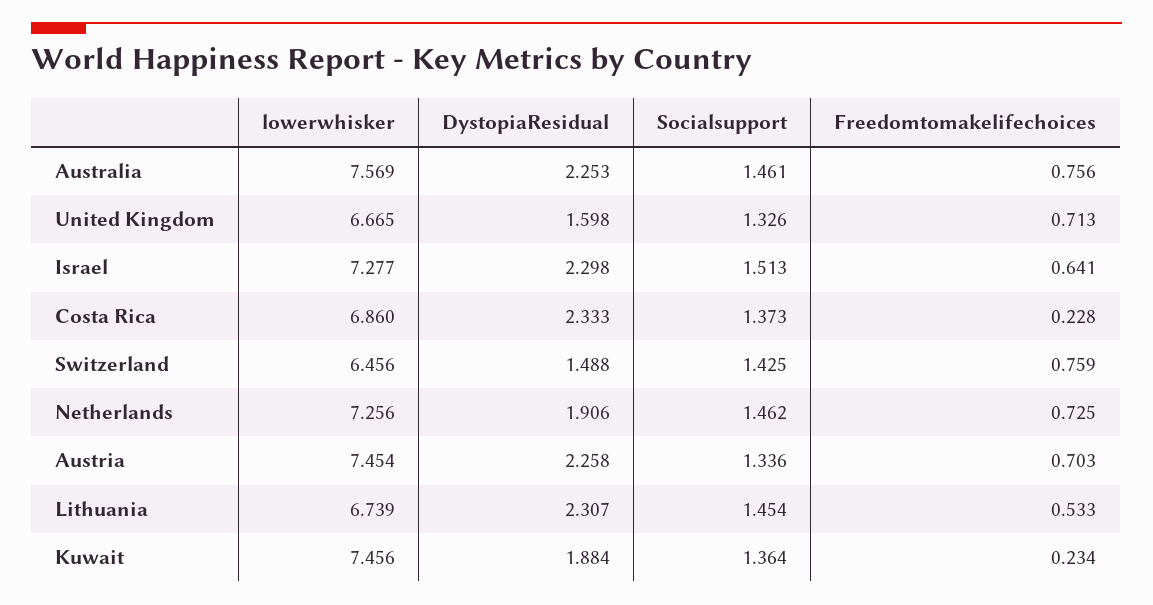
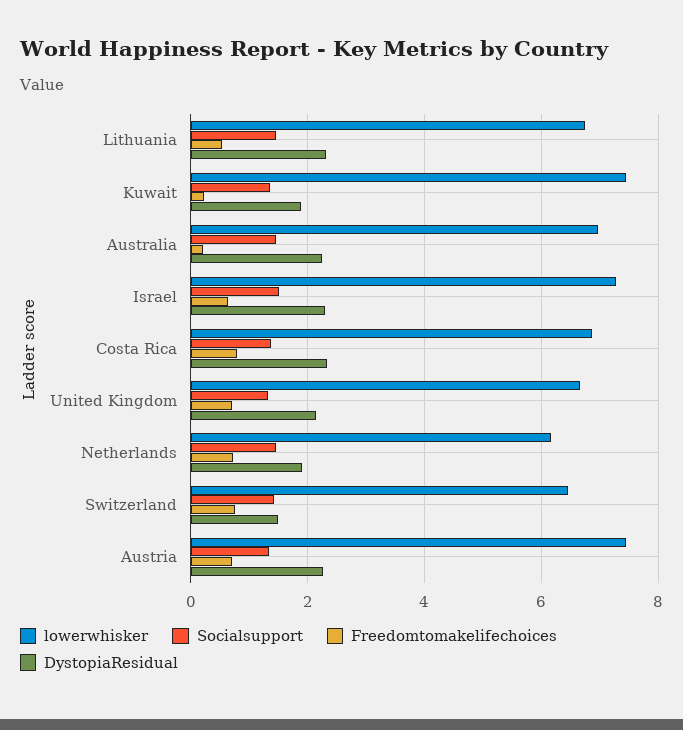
  {
    "lowerwhisker": {
-     "Australia": 7.569,
+     "Australia": 7,
      "United Kingdom": 6.665,
      "Israel": 7.277,
      "Costa Rica": 6.86,
      "Switzerland": 6.456,
-     "Netherlands": 7.256,
+     "Netherlands": 6.2,
      "Austria": 7.454,
      "Lithuania": 6.739,
      "Kuwait": 7.456
    },
    "DystopiaResidual": {
      "Australia": 2.253,
-     "United Kingdom": 1.598,
+     "United Kingdom": 2.2,
      "Israel": 2.298,
      "Costa Rica": 2.333,
      "Switzerland": 1.488,
      "Netherlands": 1.906,
      "Austria": 2.258,
      "Lithuania": 2.307,
      "Kuwait": 1.884
    },
    "Socialsupport": {
      "Australia": 1.461,
      "United Kingdom": 1.326,
      "Israel": 1.513,
      "Costa Rica": 1.373,
      "Switzerland": 1.425,
      "Netherlands": 1.462,
      "Austria": 1.336,
      "Lithuania": 1.454,
      "Kuwait": 1.364
    },
    "Freedomtomakelifechoices": {
-     "Australia": 0.756,
+     "Australia": 0.2,
      "United Kingdom": 0.713,
      "Israel": 0.641,
-     "Costa Rica": 0.228,
+     "Costa Rica": 0.8,
      "Switzerland": 0.759,
      "Netherlands": 0.725,
      "Austria": 0.703,
      "Lithuania": 0.533,
      "Kuwait": 0.234
    }
  }

